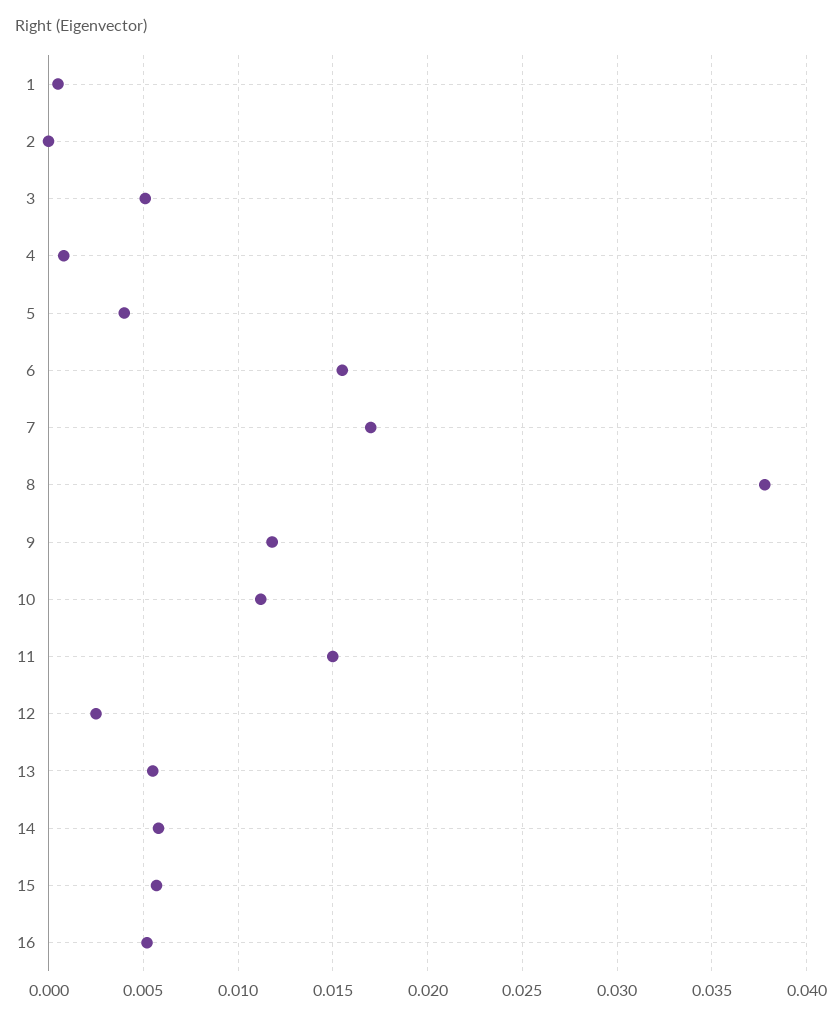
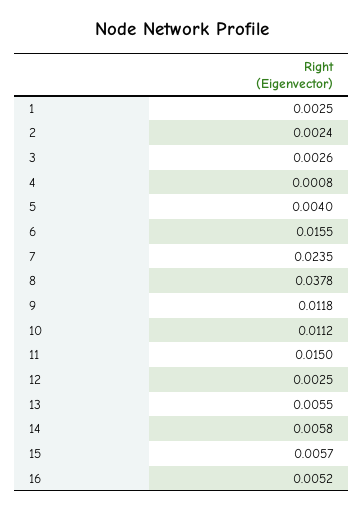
  {
-   "1": 0.0005,
+   "1": 0.0025,
-   "2": 0,
+   "2": 0.0024,
-   "3": 0.005,
+   "3": 0.0026,
    "4": 0.0008,
    "5": 0.004,
    "6": 0.0155,
-   "7": 0.017,
+   "7": 0.0235,
    "8": 0.0378,
    "9": 0.0118,
    "10": 0.0112,
    "11": 0.015,
    "12": 0.0025,
    "13": 0.0055,
    "14": 0.0058,
    "15": 0.0057,
    "16": 0.0052
  }

